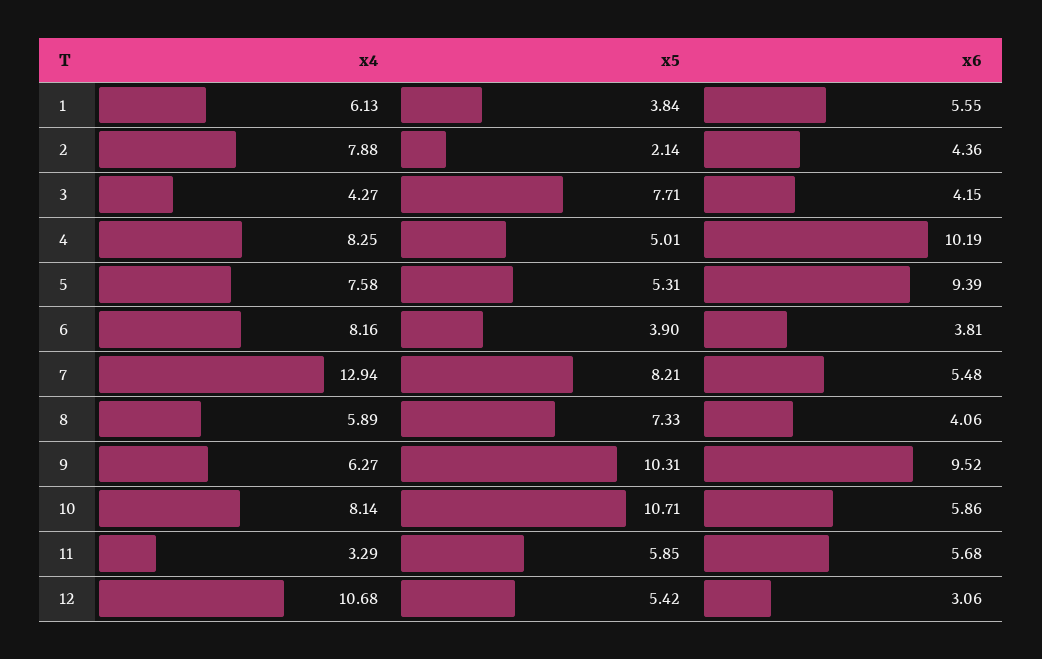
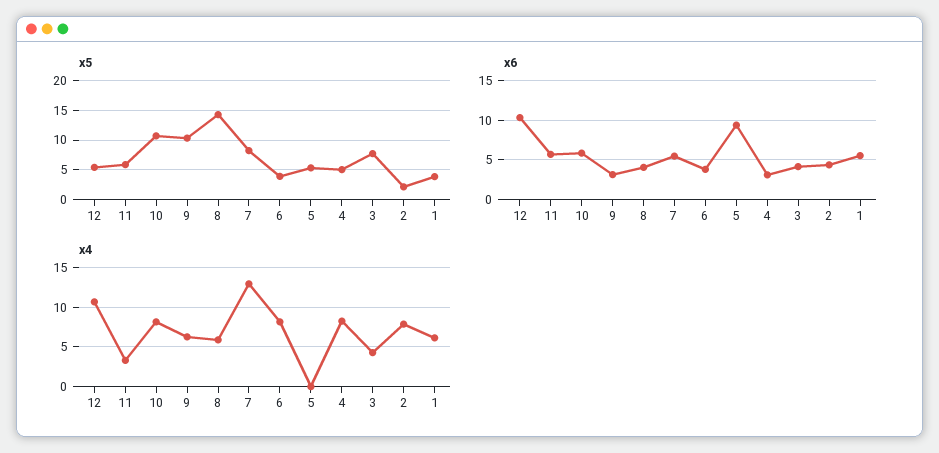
  {
    "x4": {
      "1": 6.13,
      "2": 7.88,
      "3": 4.27,
      "4": 8.25,
-     "5": 7.58,
+     "5": 0,
      "6": 8.16,
      "7": 12.94,
      "8": 5.89,
      "9": 6.27,
      "10": 8.14,
      "11": 3.29,
      "12": 10.68
    },
    "x5": {
      "1": 3.84,
      "2": 2.14,
      "3": 7.71,
      "4": 5.01,
      "5": 5.31,
      "6": 3.9,
      "7": 8.21,
-     "8": 7.33,
+     "8": 15,
      "9": 10.31,
      "10": 10.71,
      "11": 5.85,
      "12": 5.42
    },
    "x6": {
      "1": 5.55,
      "2": 4.36,
      "3": 4.15,
-     "4": 10.19,
+     "4": 3,
      "5": 9.39,
      "6": 3.81,
      "7": 5.48,
      "8": 4.06,
-     "9": 9.52,
+     "9": 3,
      "10": 5.86,
      "11": 5.68,
-     "12": 3.06
+     "12": 10
    }
  }

